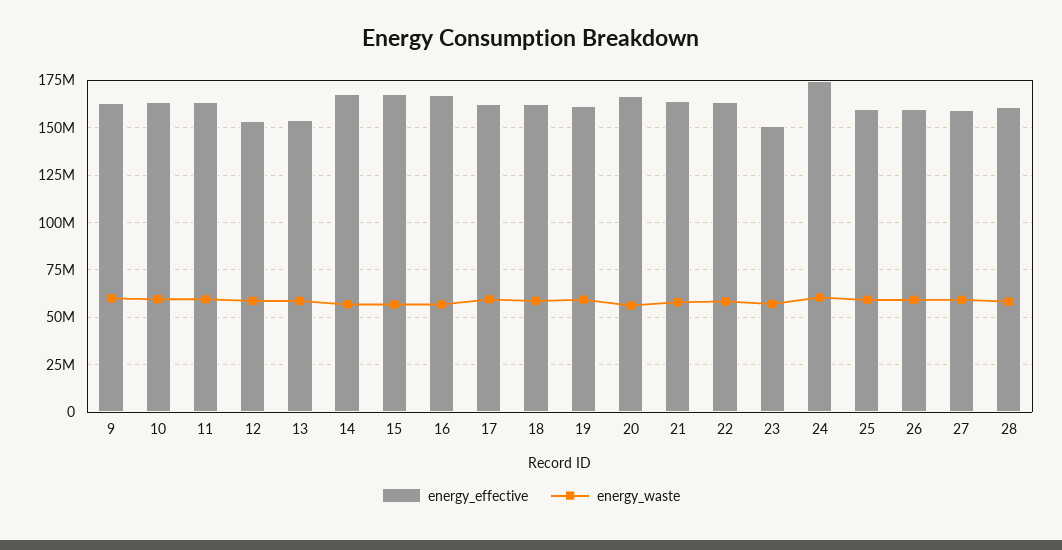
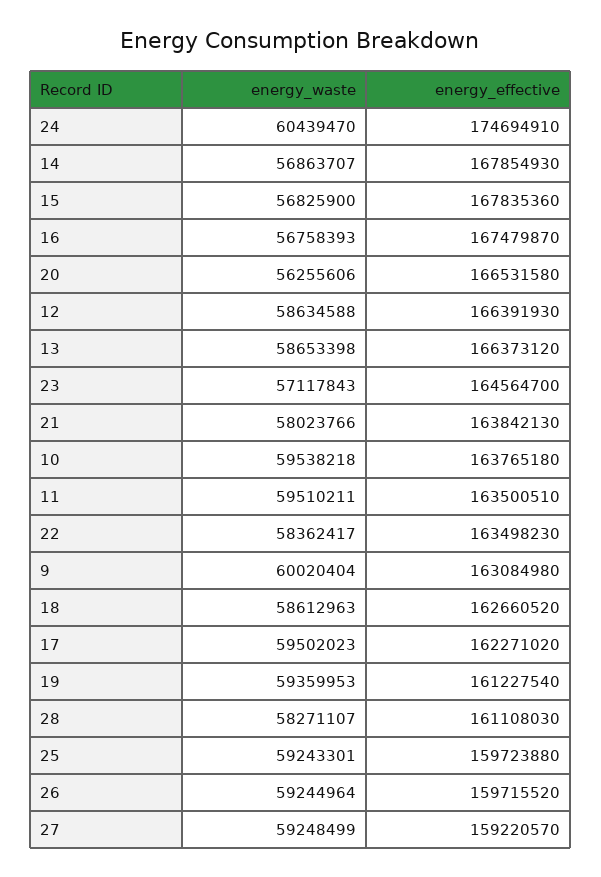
  {
    "energy_effective": {
      "9": 163084980,
      "10": 163765180,
      "11": 163500510,
-     "12": 155000000,
+     "12": 166391930,
-     "13": 155000000,
+     "13": 166373120,
      "14": 167854930,
      "15": 167835360,
      "16": 167479870,
      "17": 162271020,
      "18": 162660520,
      "19": 161227540,
      "20": 166531580,
      "21": 163842130,
      "22": 163498230,
-     "23": 150000000,
+     "23": 164564700,
      "24": 174694910,
      "25": 159723880,
      "26": 159715520,
      "27": 159220570,
      "28": 161108030
    },
    "energy_waste": {
      "9": 60020404,
      "10": 59538218,
      "11": 59510211,
      "12": 58634588,
      "13": 58653398,
      "14": 56863707,
      "15": 56825900,
      "16": 56758393,
      "17": 59502023,
      "18": 58612963,
      "19": 59359953,
      "20": 56255606,
      "21": 58023766,
      "22": 58362417,
      "23": 57117843,
      "24": 60439470,
      "25": 59243301,
      "26": 59244964,
      "27": 59248499,
      "28": 58271107
    }
  }

